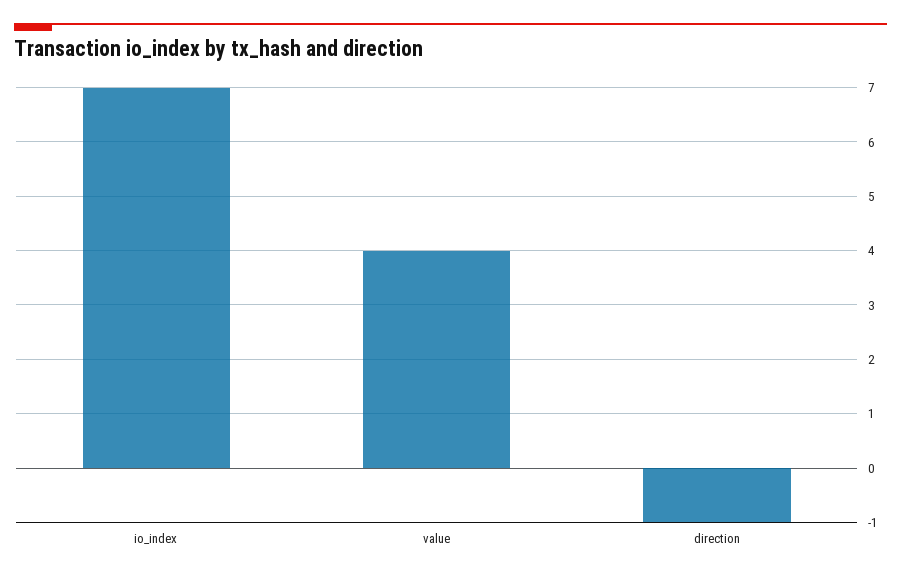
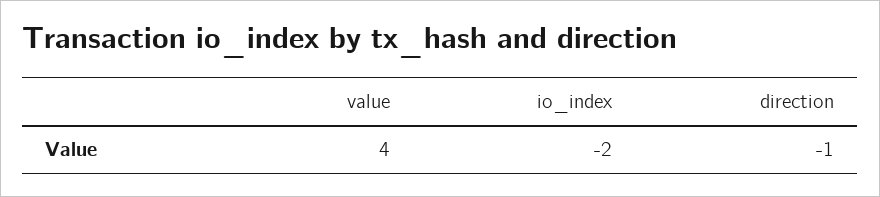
  {
-   "io_index": 7,
+   "io_index": -2,
    "value": 4,
    "direction": -1
  }

